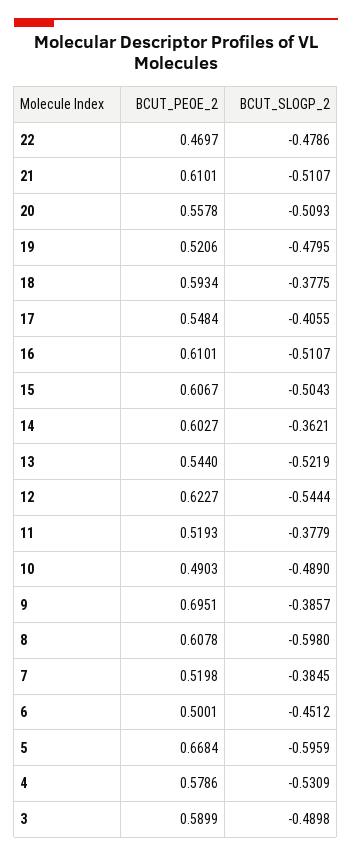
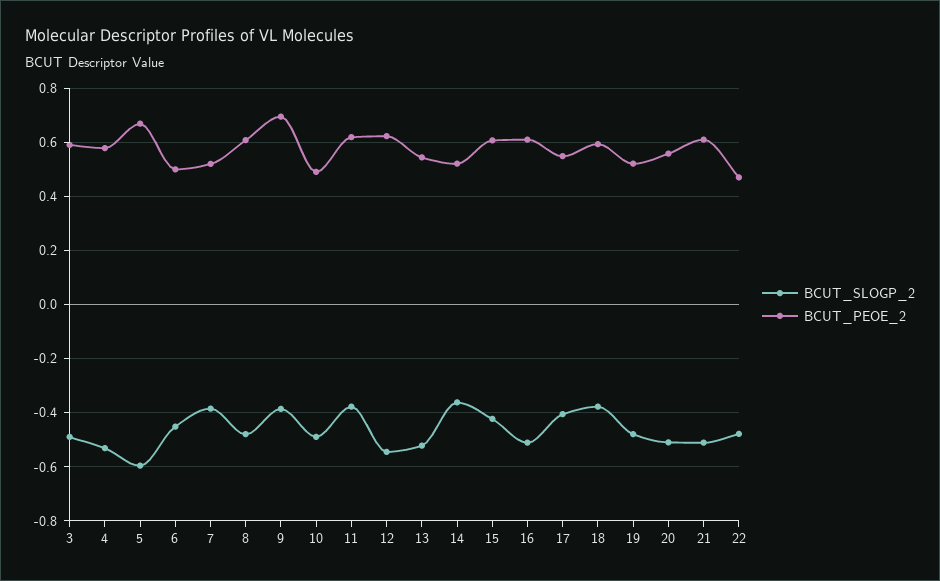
  {
    "BCUT_PEOE_2": {
      "22": 0.4697,
      "21": 0.6101,
      "20": 0.5578,
      "19": 0.5206,
      "18": 0.5934,
      "17": 0.5484,
      "16": 0.6101,
      "15": 0.6067,
-     "14": 0.6027,
+     "14": 0.525,
      "13": 0.544,
      "12": 0.6227,
-     "11": 0.5193,
+     "11": 0.625,
      "10": 0.4903,
      "9": 0.6951,
      "8": 0.6078,
      "7": 0.5198,
      "6": 0.5001,
      "5": 0.6684,
      "4": 0.5786,
      "3": 0.5899
    },
    "BCUT_SLOGP_2": {
      "22": -0.4786,
      "21": -0.5107,
      "20": -0.5093,
      "19": -0.4795,
      "18": -0.3775,
      "17": -0.4055,
      "16": -0.5107,
-     "15": -0.5043,
+     "15": -0.425,
      "14": -0.3621,
      "13": -0.5219,
      "12": -0.5444,
      "11": -0.3779,
      "10": -0.489,
      "9": -0.3857,
-     "8": -0.598,
+     "8": -0.475,
      "7": -0.3845,
      "6": -0.4512,
      "5": -0.5959,
      "4": -0.5309,
      "3": -0.4898
    }
  }

